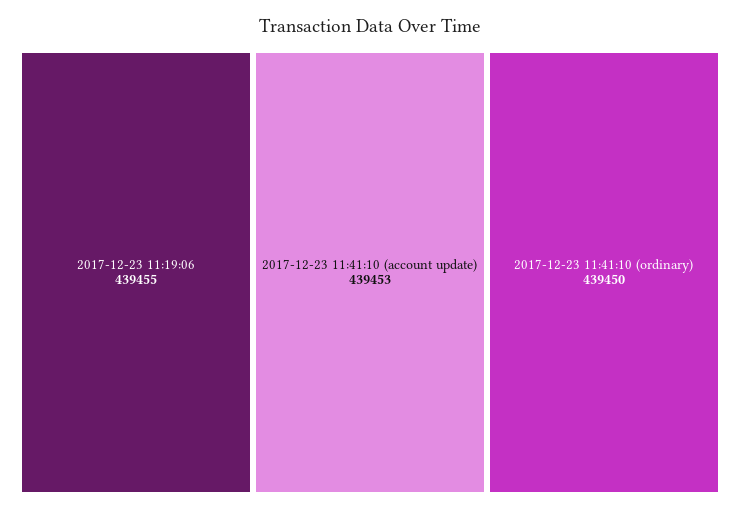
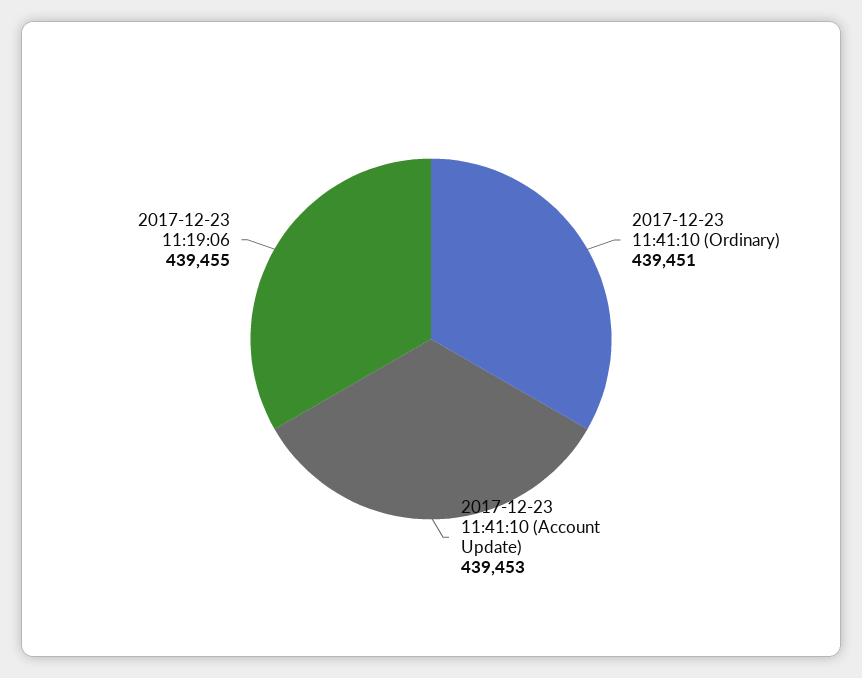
  {
    "2017-12-23 11:19:06": 439455,
    "2017-12-23 11:41:10 (account update)": 439453,
-   "2017-12-23 11:41:10 (ordinary)": 439450
+   "2017-12-23 11:41:10 (ordinary)": 439451
  }

